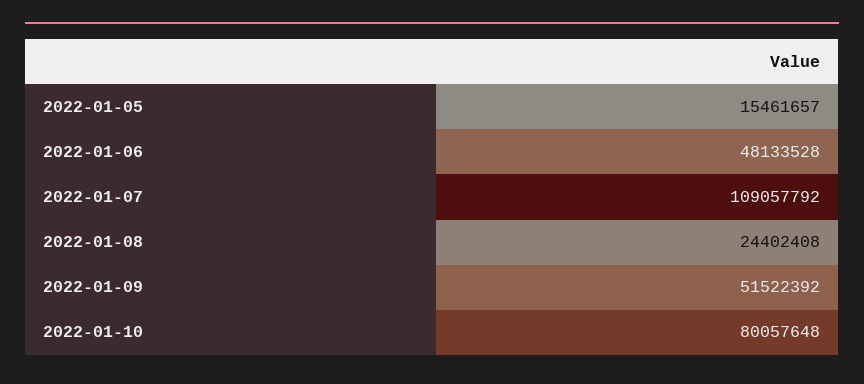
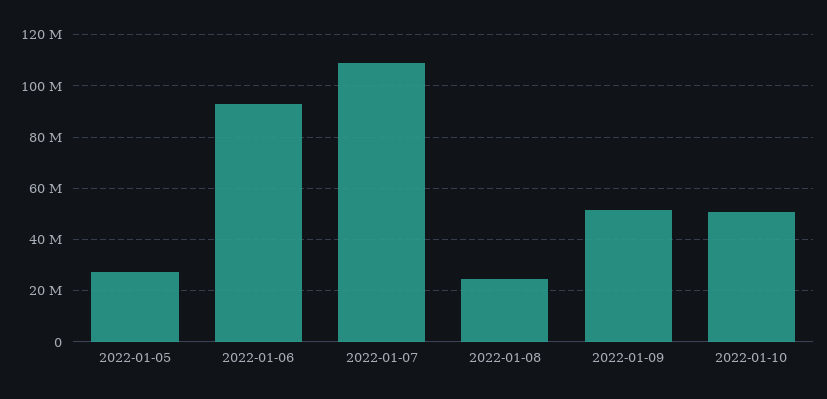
  {
-   "2022-01-05": 15461657,
+   "2022-01-05": 27500000,
-   "2022-01-06": 48133528,
+   "2022-01-06": 92500000,
    "2022-01-07": 109057792,
    "2022-01-08": 24402408,
    "2022-01-09": 51522392,
-   "2022-01-10": 80057648
+   "2022-01-10": 50000000
  }

